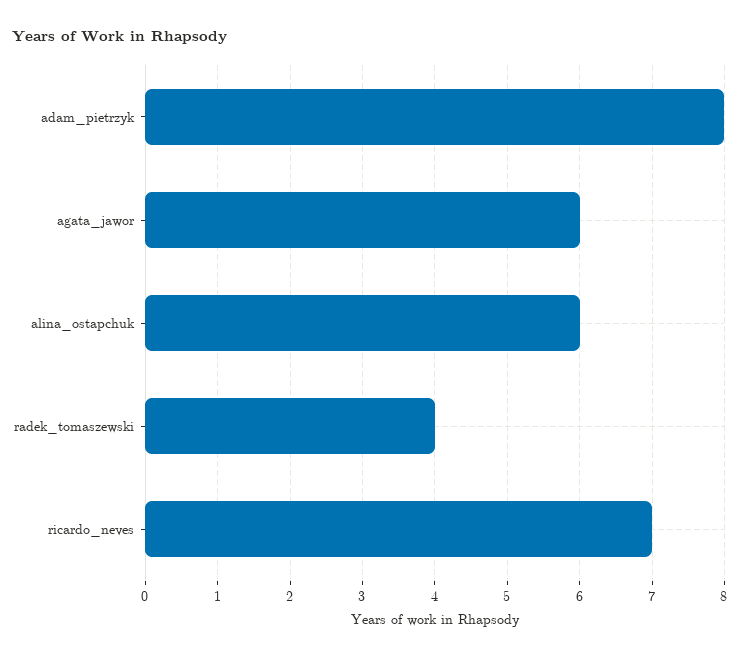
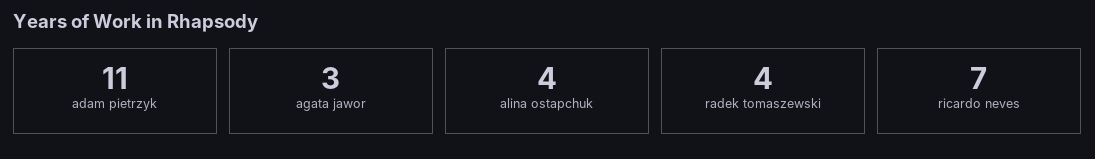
  {
-   "adam_pietrzyk": 8,
+   "adam_pietrzyk": 11,
-   "agata_jawor": 6,
+   "agata_jawor": 3,
-   "alina_ostapchuk": 6,
+   "alina_ostapchuk": 4,
    "radek_tomaszewski": 4,
    "ricardo_neves": 7
  }

